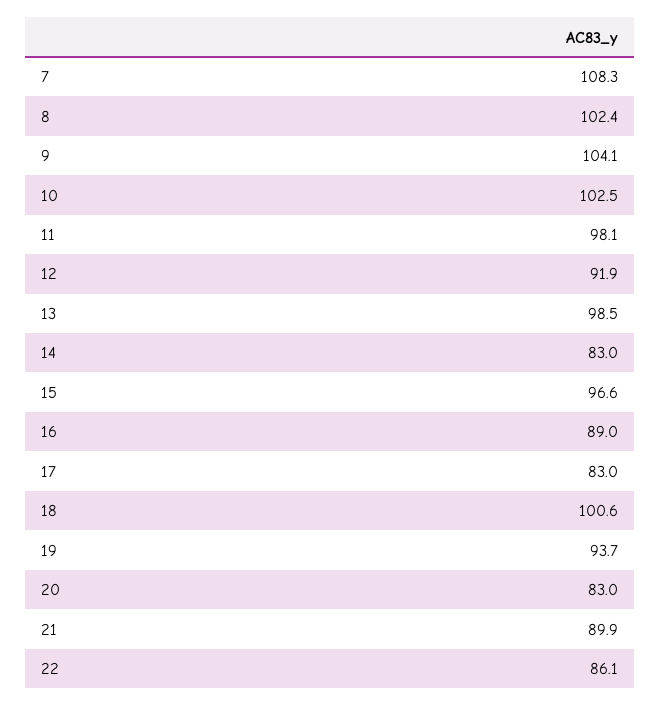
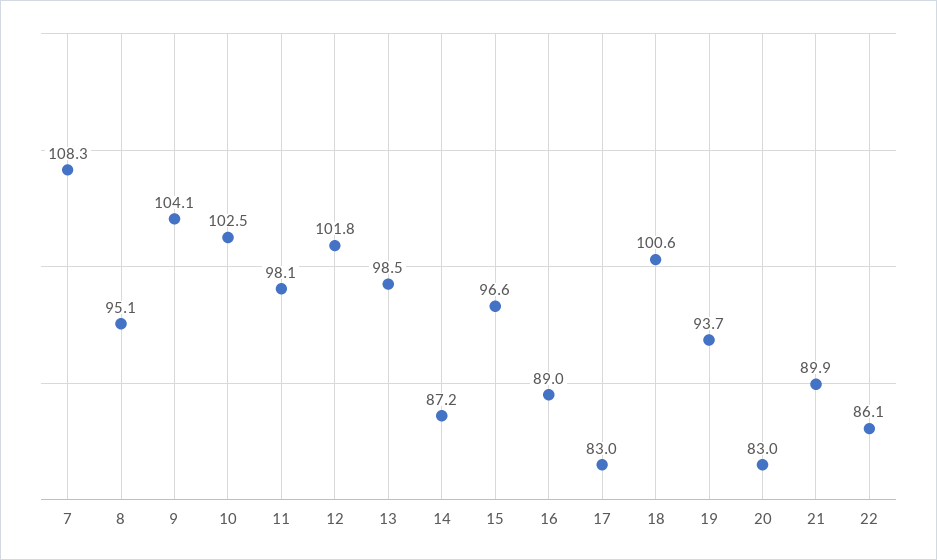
  {
    "7": 108.3,
-   "8": 102.4,
+   "8": 95.1,
    "9": 104.1,
    "10": 102.5,
    "11": 98.1,
-   "12": 91.9,
+   "12": 101.8,
    "13": 98.5,
-   "14": 83,
+   "14": 87.2,
    "15": 96.6,
    "16": 89,
    "17": 83,
    "18": 100.6,
    "19": 93.7,
    "20": 83,
    "21": 89.9,
    "22": 86.1
  }

